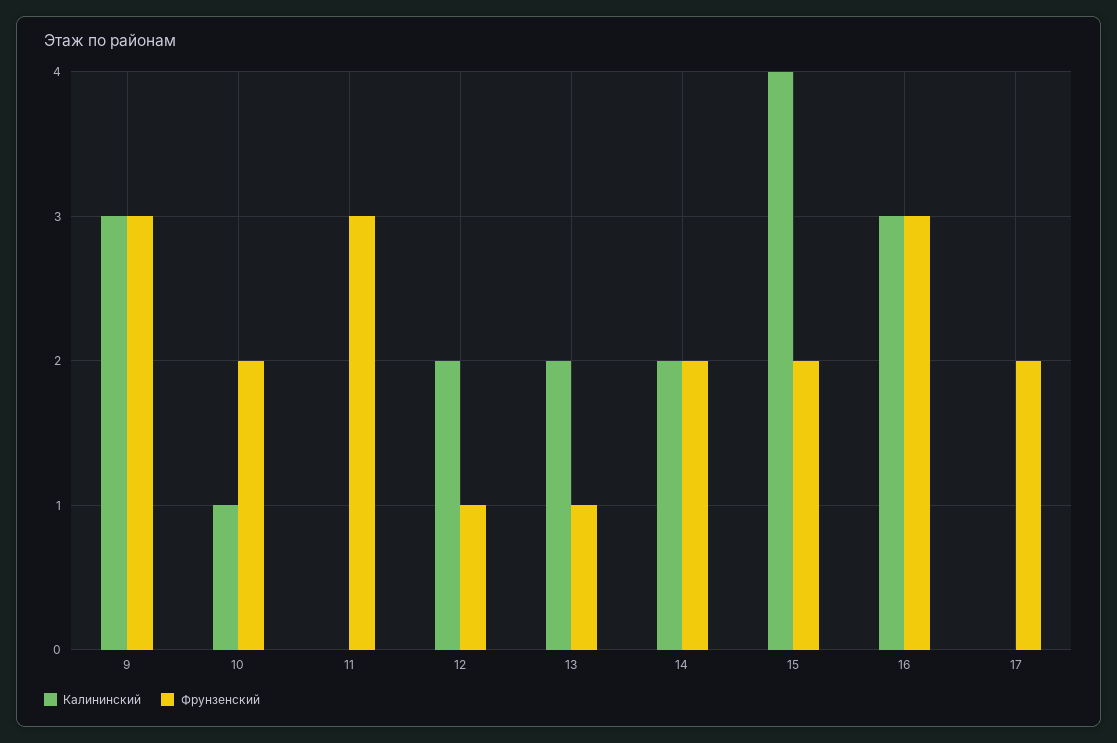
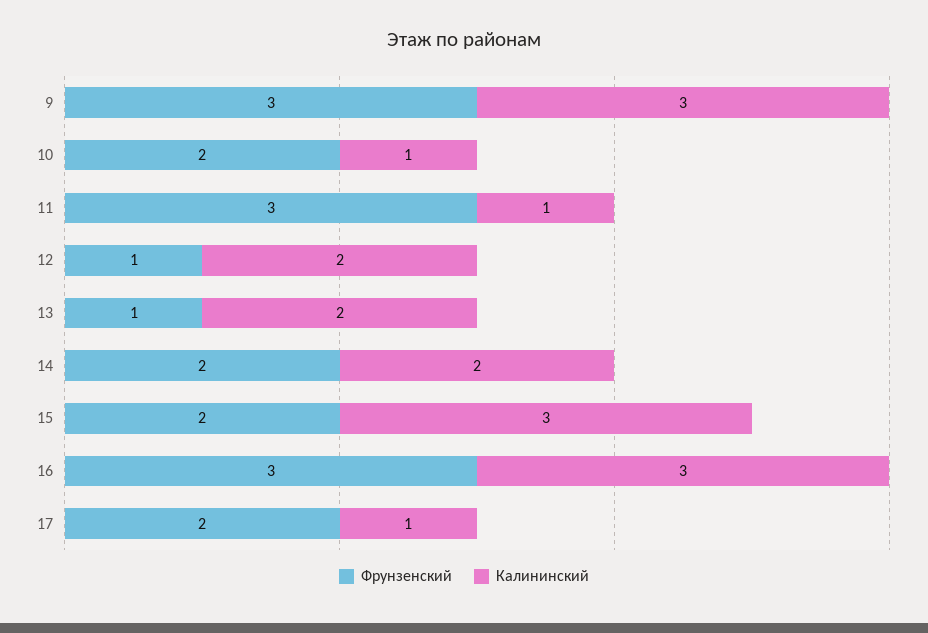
  {
    "Калининский": {
      "9": 3,
      "10": 1,
-     "11": 0,
+     "11": 1,
      "12": 2,
      "13": 2,
      "14": 2,
-     "15": 4,
+     "15": 3,
      "16": 3,
-     "17": 0
+     "17": 1
    },
    "Фрунзенский": {
      "9": 3,
      "10": 2,
      "11": 3,
      "12": 1,
      "13": 1,
      "14": 2,
      "15": 2,
      "16": 3,
      "17": 2
    }
  }

